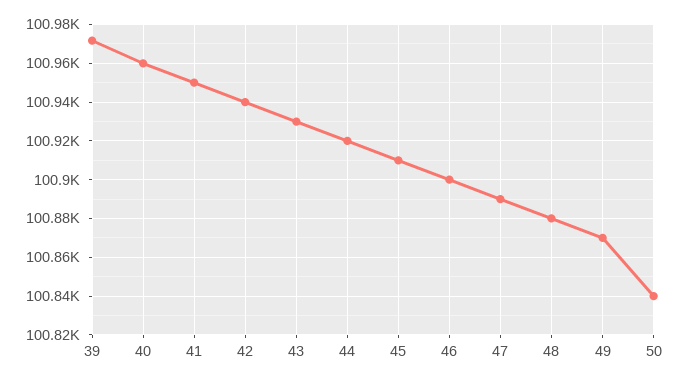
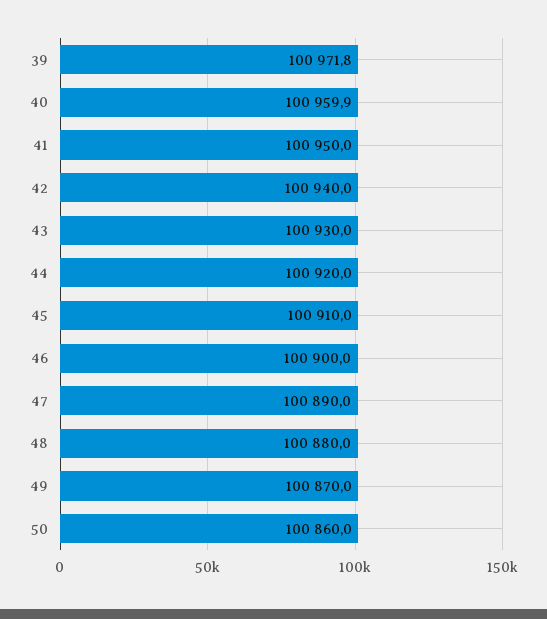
  {
    "39": 100971.8,
    "40": 100959.9,
    "41": 100950,
    "42": 100940,
    "43": 100930,
    "44": 100920,
    "45": 100910,
    "46": 100900,
    "47": 100890,
    "48": 100880,
    "49": 100870,
-   "50": 100840
+   "50": 100860
  }

